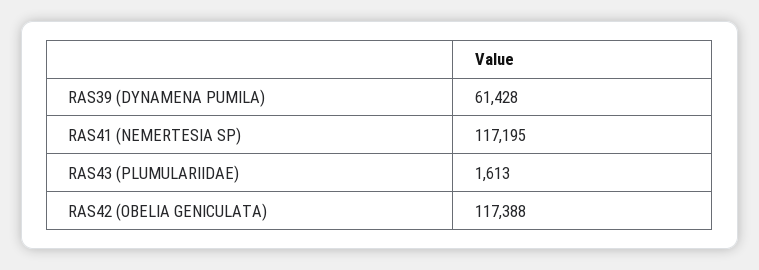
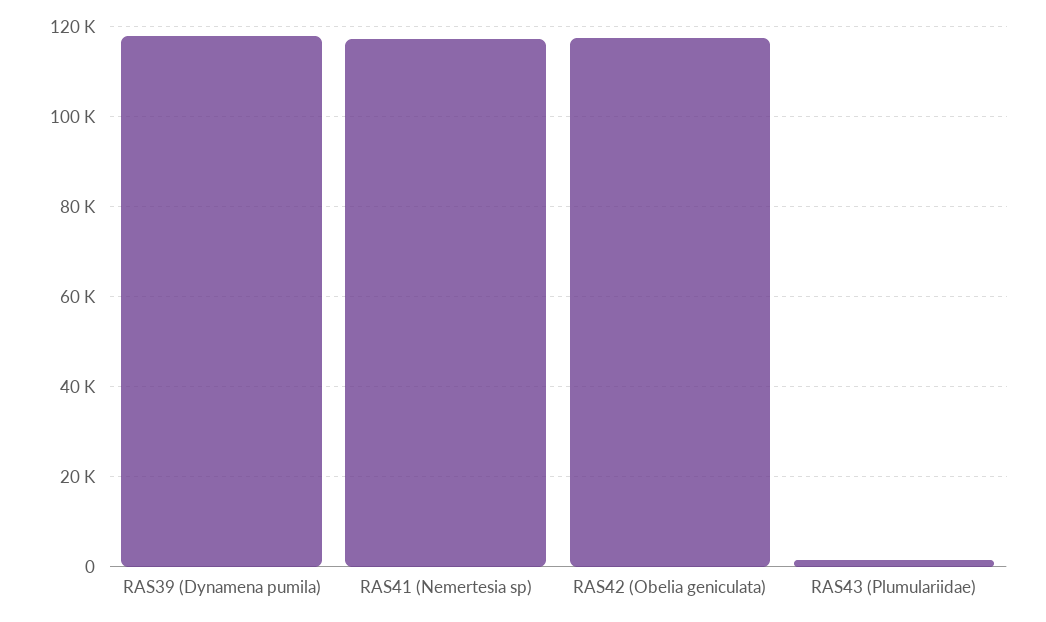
  {
-   "RAS39 (DYNAMENA PUMILA)": 61428,
+   "RAS39 (DYNAMENA PUMILA)": 118000,
    "RAS41 (NEMERTESIA SP)": 117195,
    "RAS43 (PLUMULARIIDAE)": 1613,
    "RAS42 (OBELIA GENICULATA)": 117388
  }

